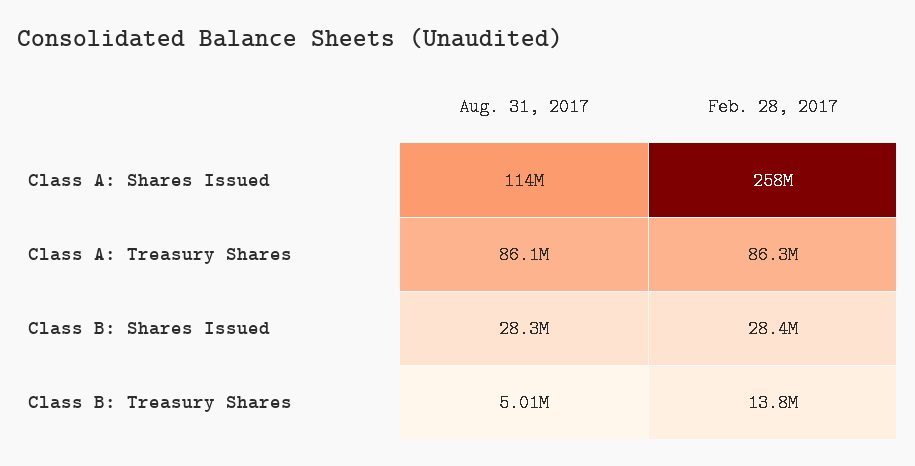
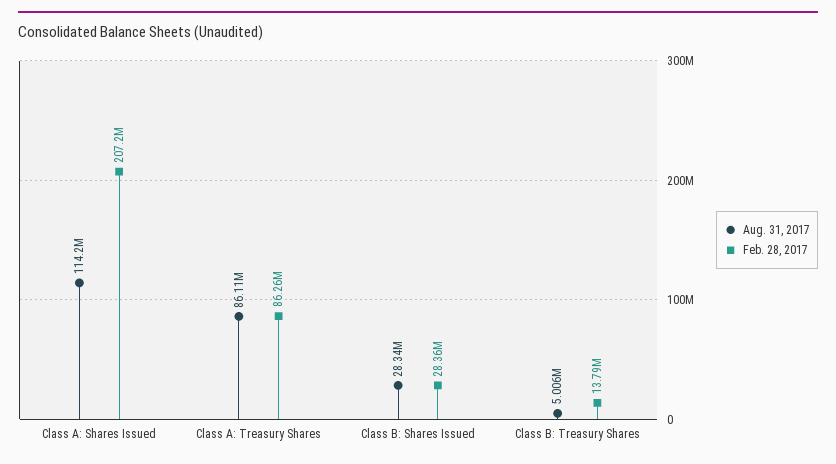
  {
    "Aug. 31, 2017": {
      "Class A: Shares Issued": 114200000,
      "Class A: Treasury Shares": 86110000,
      "Class B: Shares Issued": 28340000,
      "Class B: Treasury Shares": 5006000
    },
    "Feb. 28, 2017": {
-     "Class A: Shares Issued": 258000000,
+     "Class A: Shares Issued": 207200000,
      "Class A: Treasury Shares": 86260000,
      "Class B: Shares Issued": 28360000,
      "Class B: Treasury Shares": 13790000
    }
  }

